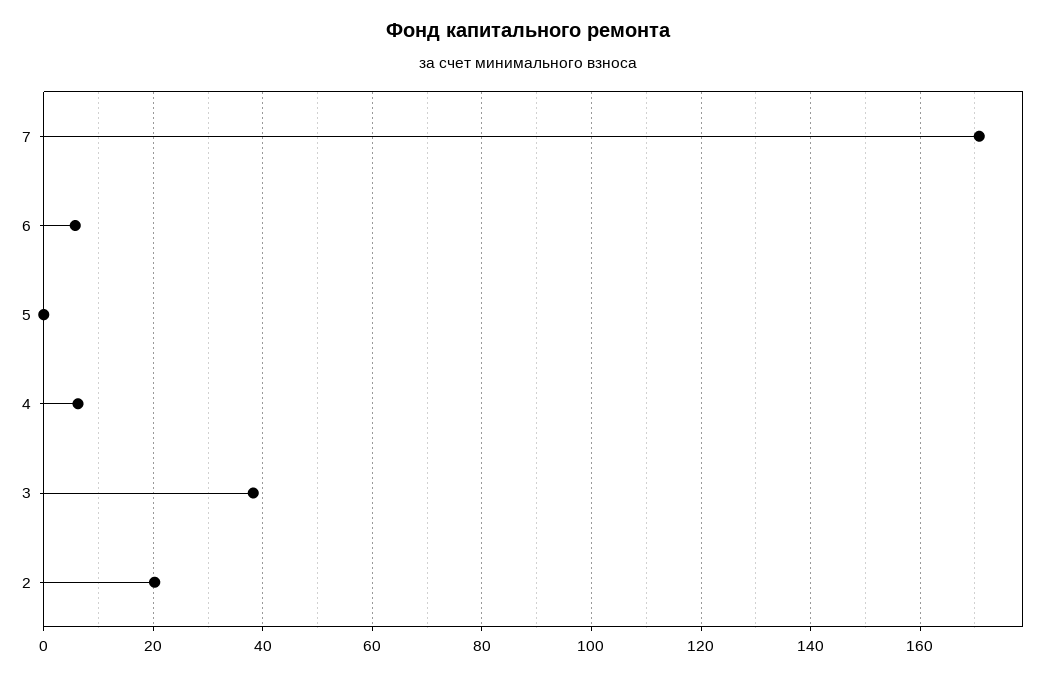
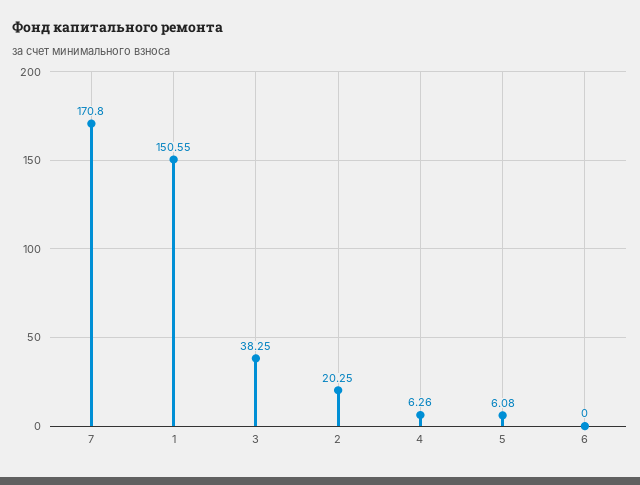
  {
    "7": 170.8,
-   "6": 6,
+   "6": 0,
-   "5": 0,
+   "5": 6.08,
    "4": 6.26,
    "3": 38.25,
-   "2": 20.25
+   "2": 20.25,
+   "1": 150.55
  }

